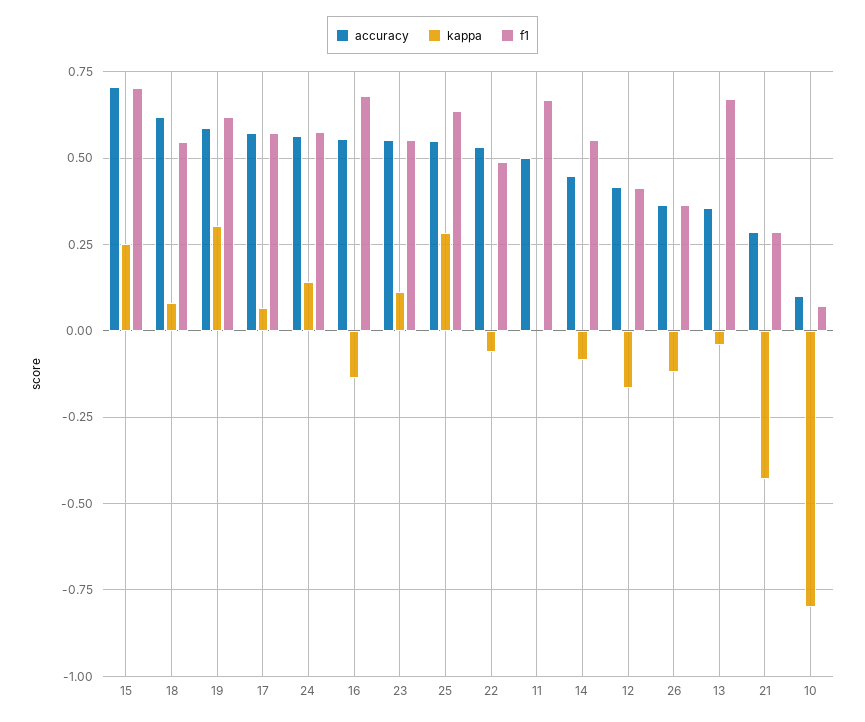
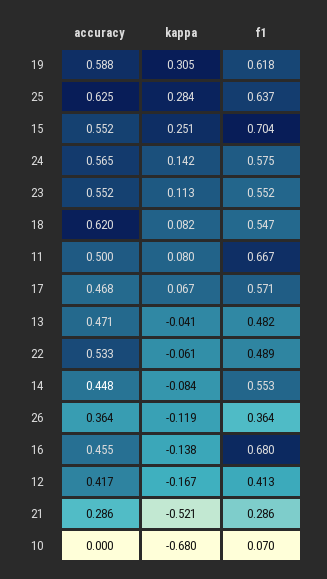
  {
    "accuracy": {
-     "15": 0.7,
+     "15": 0.552,
      "18": 0.62,
      "19": 0.588,
-     "17": 0.575,
+     "17": 0.468,
      "24": 0.565,
-     "16": 0.55,
+     "16": 0.455,
      "23": 0.552,
-     "25": 0.55,
+     "25": 0.625,
      "22": 0.533,
      "11": 0.5,
      "14": 0.448,
      "12": 0.417,
      "26": 0.364,
-     "13": 0.35,
+     "13": 0.471,
      "21": 0.286,
-     "10": 0.1
+     "10": 0
    },
    "kappa": {
      "15": 0.251,
      "18": 0.082,
      "19": 0.305,
      "17": 0.067,
      "24": 0.142,
      "16": -0.138,
      "23": 0.113,
      "25": 0.284,
      "22": -0.061,
-     "11": 0,
+     "11": 0.08,
      "14": -0.084,
      "12": -0.167,
      "26": -0.119,
      "13": -0.041,
-     "21": -0.425,
+     "21": -0.521,
-     "10": -0.8
+     "10": -0.68
    },
    "f1": {
      "15": 0.704,
      "18": 0.547,
      "19": 0.618,
      "17": 0.571,
      "24": 0.575,
      "16": 0.68,
      "23": 0.552,
      "25": 0.637,
      "22": 0.489,
      "11": 0.667,
      "14": 0.553,
      "12": 0.413,
      "26": 0.364,
-     "13": 0.675,
+     "13": 0.482,
      "21": 0.286,
      "10": 0.07
    }
  }

